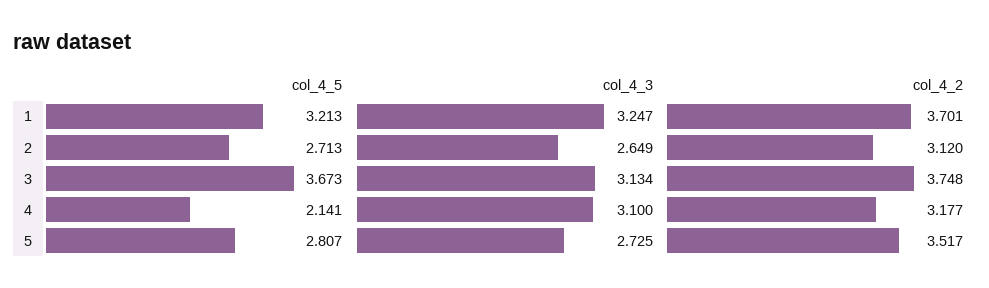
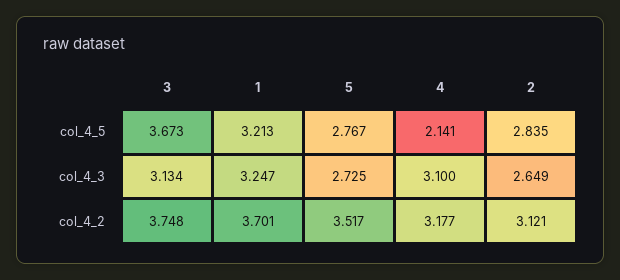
  {
    "col_4_5": {
      "1": 3.213,
-     "2": 2.713,
+     "2": 2.835,
      "3": 3.673,
      "4": 2.141,
-     "5": 2.807
+     "5": 2.767
    },
    "col_4_3": {
      "1": 3.247,
      "2": 2.649,
      "3": 3.134,
      "4": 3.1,
      "5": 2.725
    },
    "col_4_2": {
      "1": 3.701,
-     "2": 3.12,
+     "2": 3.121,
      "3": 3.748,
      "4": 3.177,
      "5": 3.517
    }
  }

